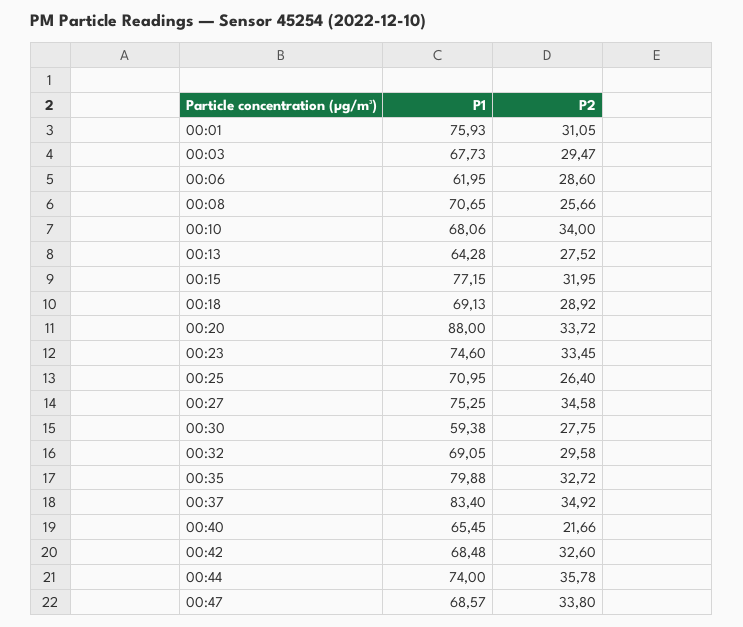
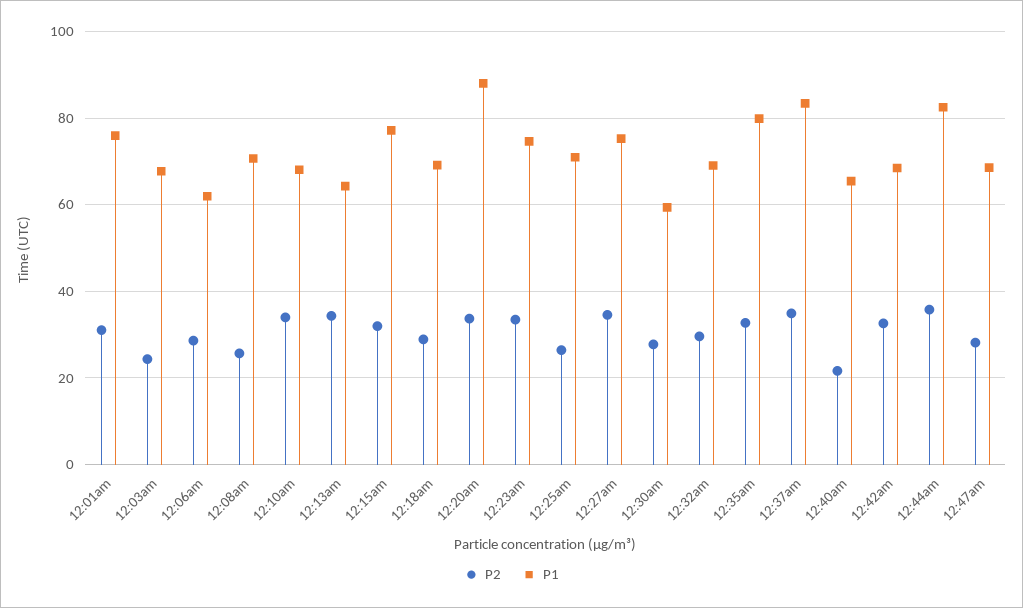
  {
    "P1": {
      "00:01": 75.93,
      "00:03": 67.73,
      "00:06": 61.95,
      "00:08": 70.65,
      "00:10": 68.06,
      "00:13": 64.28,
      "00:15": 77.15,
      "00:18": 69.13,
      "00:20": 88,
      "00:23": 74.6,
      "00:25": 70.95,
      "00:27": 75.25,
      "00:30": 59.38,
      "00:32": 69.05,
      "00:35": 79.88,
      "00:37": 83.4,
      "00:40": 65.45,
      "00:42": 68.48,
-     "00:44": 74,
+     "00:44": 82,
      "00:47": 68.57
    },
    "P2": {
      "00:01": 31.05,
-     "00:03": 29.47,
+     "00:03": 24,
      "00:06": 28.6,
      "00:08": 25.66,
      "00:10": 34,
-     "00:13": 27.52,
+     "00:13": 34,
      "00:15": 31.95,
      "00:18": 28.92,
      "00:20": 33.72,
      "00:23": 33.45,
      "00:25": 26.4,
      "00:27": 34.58,
      "00:30": 27.75,
      "00:32": 29.58,
      "00:35": 32.72,
      "00:37": 34.92,
      "00:40": 21.66,
      "00:42": 32.6,
      "00:44": 35.78,
-     "00:47": 33.8
+     "00:47": 28
    }
  }

